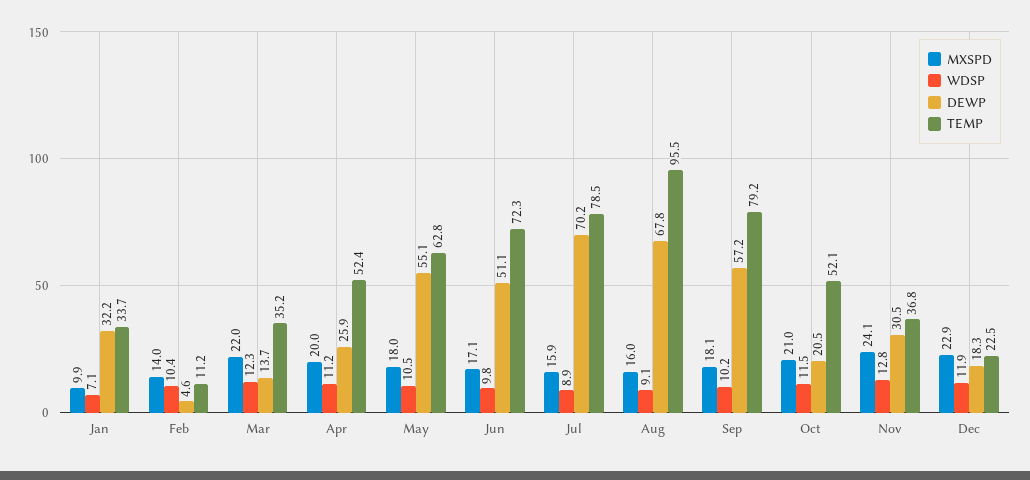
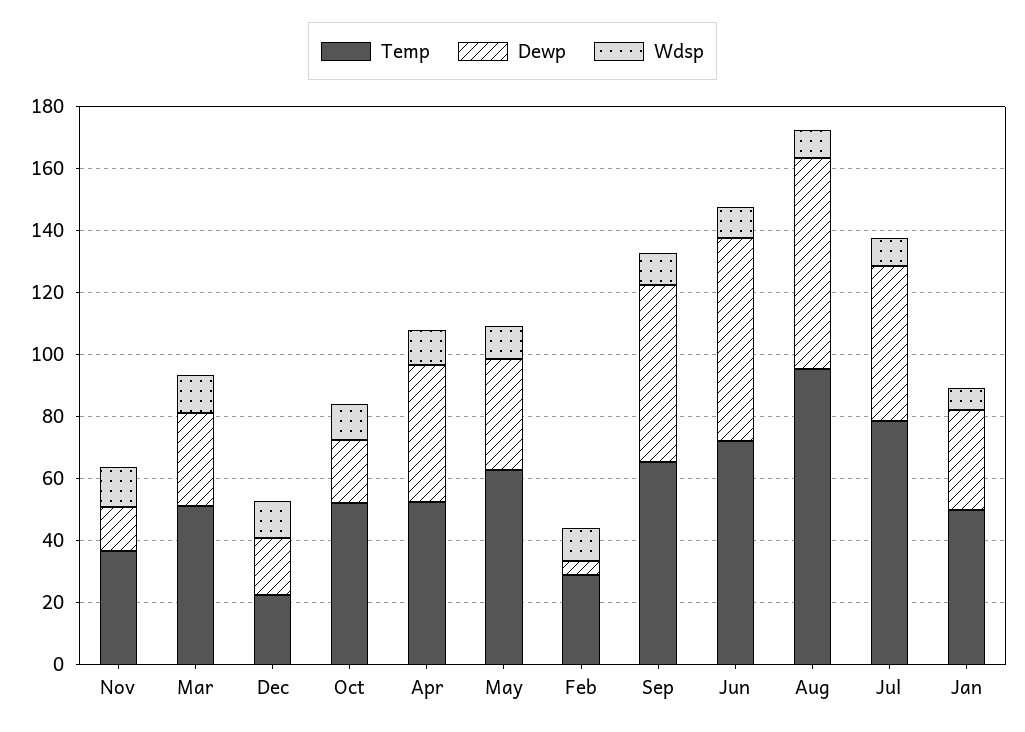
  {
-   "MXSPD": {
-     "Jan": 9.9,
-     "Feb": 14,
-     "Mar": 22,
-     "Apr": 20,
-     "May": 18,
-     "Jun": 17.1,
-     "Jul": 15.9,
-     "Aug": 16,
-     "Sep": 18.1,
-     "Oct": 21,
-     "Nov": 24.1,
-     "Dec": 22.9
-   },
    "WDSP": {
      "Jan": 7.1,
      "Feb": 10.4,
      "Mar": 12.3,
      "Apr": 11.2,
      "May": 10.5,
      "Jun": 9.8,
      "Jul": 8.9,
      "Aug": 9.1,
      "Sep": 10.2,
      "Oct": 11.5,
      "Nov": 12.8,
      "Dec": 11.9
    },
    "DEWP": {
      "Jan": 32.2,
      "Feb": 4.6,
-     "Mar": 13.7,
+     "Mar": 30,
-     "Apr": 25.9,
+     "Apr": 45,
-     "May": 55.1,
+     "May": 35,
-     "Jun": 51.1,
+     "Jun": 65,
-     "Jul": 70.2,
+     "Jul": 50,
      "Aug": 67.8,
      "Sep": 57.2,
      "Oct": 20.5,
-     "Nov": 30.5,
+     "Nov": 15,
      "Dec": 18.3
    },
    "TEMP": {
-     "Jan": 33.7,
+     "Jan": 50,
-     "Feb": 11.2,
+     "Feb": 30,
-     "Mar": 35.2,
+     "Mar": 50,
      "Apr": 52.4,
      "May": 62.8,
      "Jun": 72.3,
      "Jul": 78.5,
      "Aug": 95.5,
-     "Sep": 79.2,
+     "Sep": 65,
      "Oct": 52.1,
      "Nov": 36.8,
      "Dec": 22.5
    }
  }

